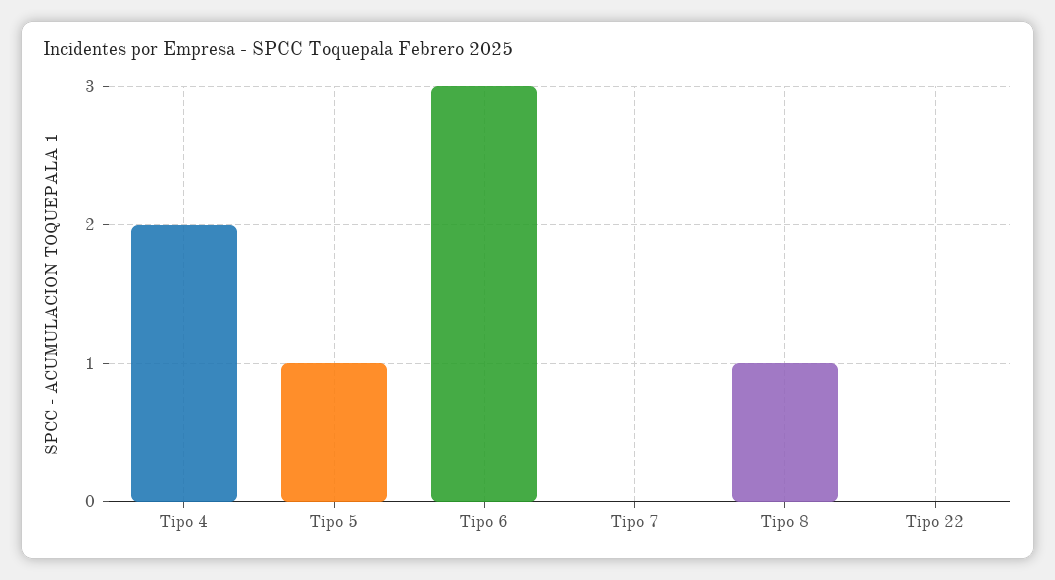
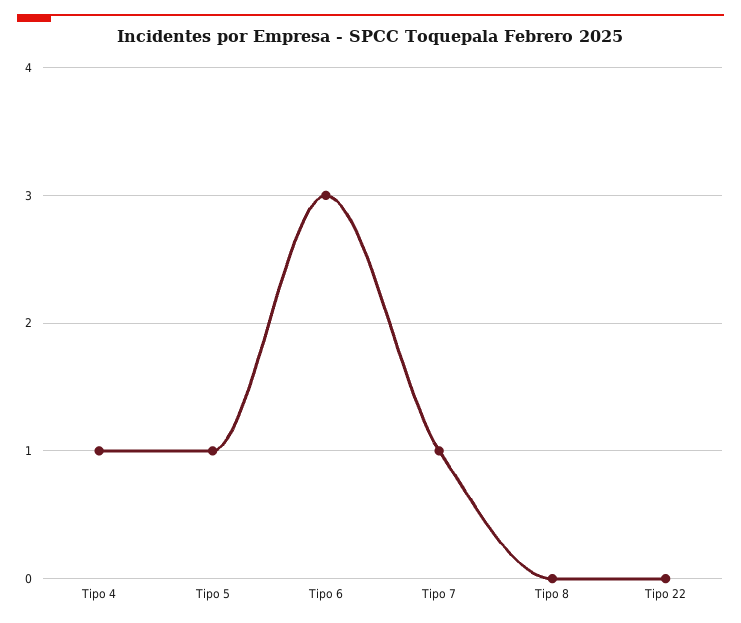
  {
-   "Tipo 4": 2,
+   "Tipo 4": 1,
    "Tipo 5": 1,
    "Tipo 6": 3,
-   "Tipo 7": 0,
+   "Tipo 7": 1,
-   "Tipo 8": 1,
+   "Tipo 8": 0,
    "Tipo 22": 0
  }

